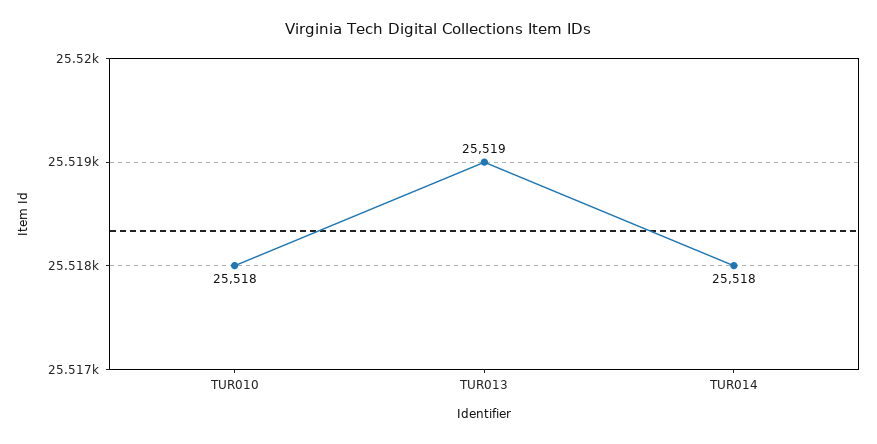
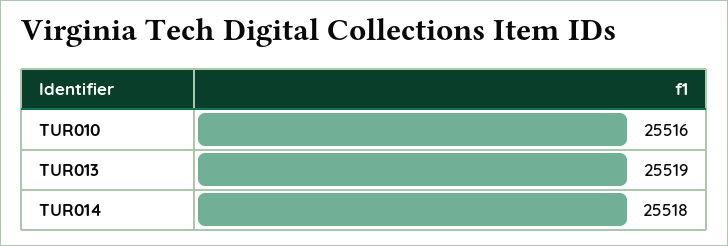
  {
-   "TUR010": 25518,
+   "TUR010": 25516,
    "TUR013": 25519,
    "TUR014": 25518
  }

